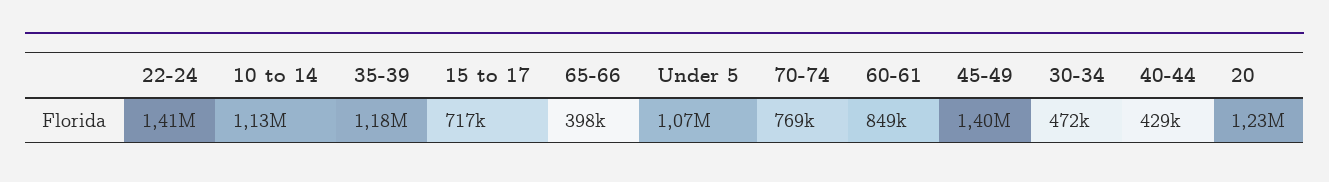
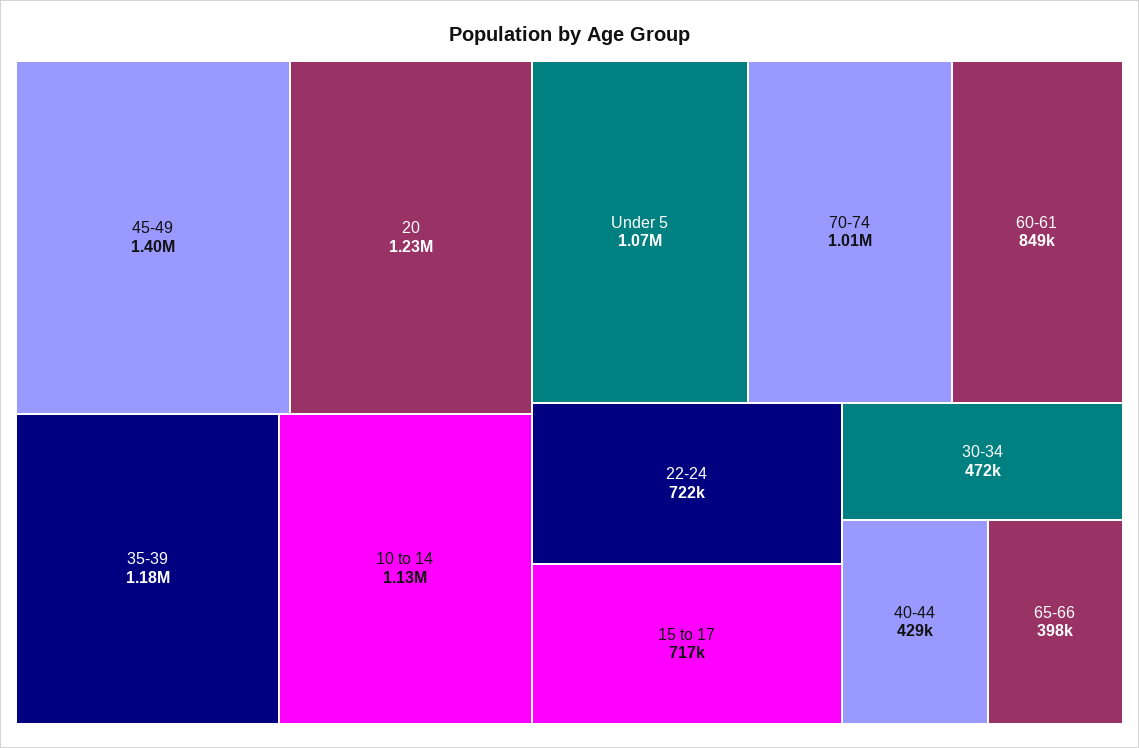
  {
-   "22-24": 1410000,
+   "22-24": 722000,
    "10 to 14": 1130000,
    "35-39": 1180000,
    "15 to 17": 717000,
    "65-66": 398000,
    "Under 5": 1070000,
-   "70-74": 769000,
+   "70-74": 1010000,
    "60-61": 849000,
    "45-49": 1400000,
    "30-34": 472000,
    "40-44": 429000,
    "20": 1230000
  }

